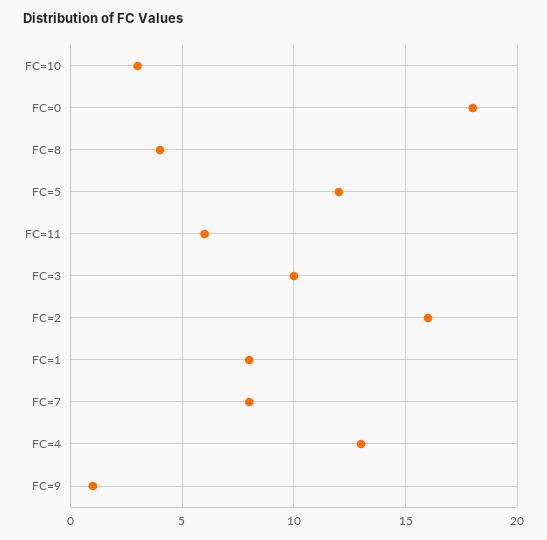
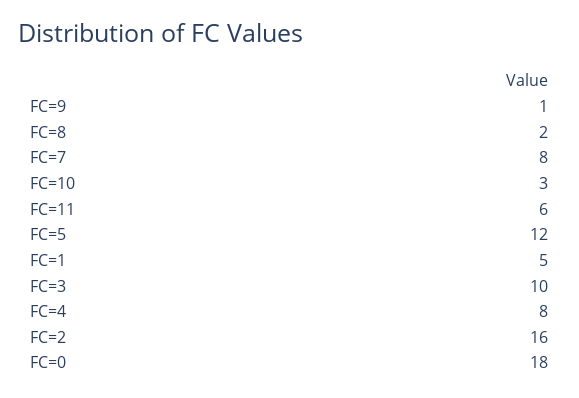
  {
    "FC=10": 3,
    "FC=0": 18,
-   "FC=8": 4,
+   "FC=8": 2,
    "FC=5": 12,
    "FC=11": 6,
    "FC=3": 10,
    "FC=2": 16,
-   "FC=1": 8,
+   "FC=1": 5,
    "FC=7": 8,
-   "FC=4": 13,
+   "FC=4": 8,
    "FC=9": 1
  }

